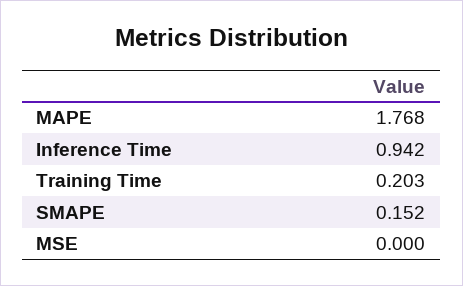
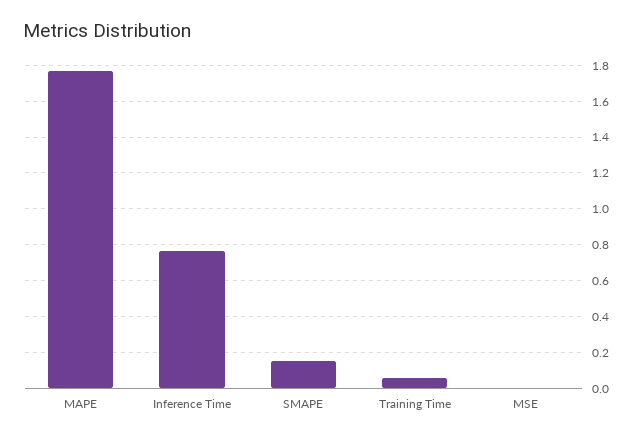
  {
    "MAPE": 1.768,
-   "Inference Time": 0.942,
+   "Inference Time": 0.75,
-   "Training Time": 0.203,
+   "Training Time": 0.05,
    "SMAPE": 0.152,
    "MSE": 0
  }

